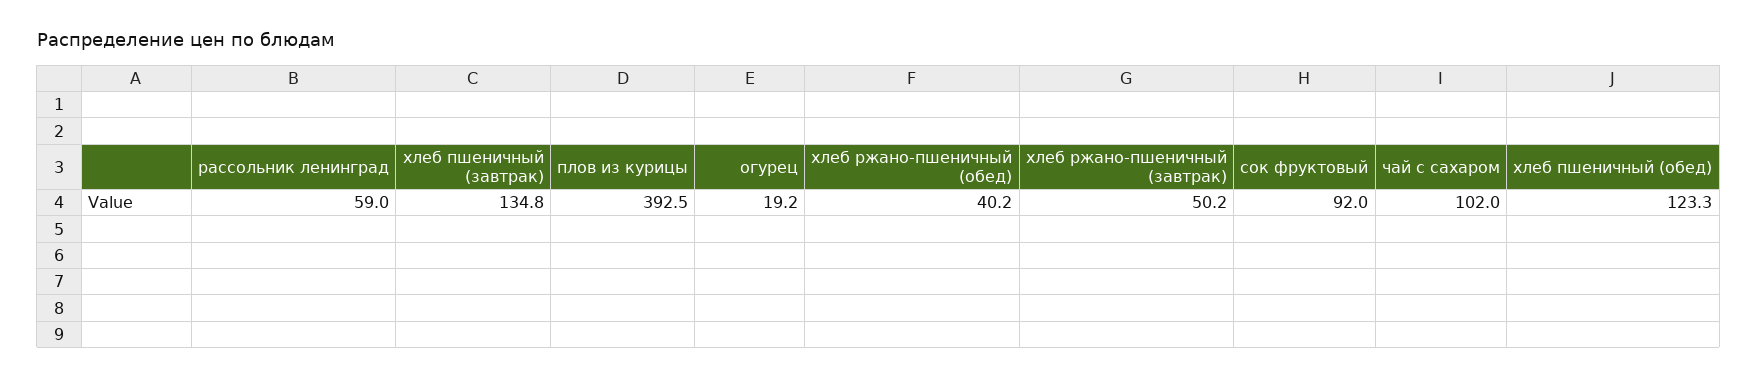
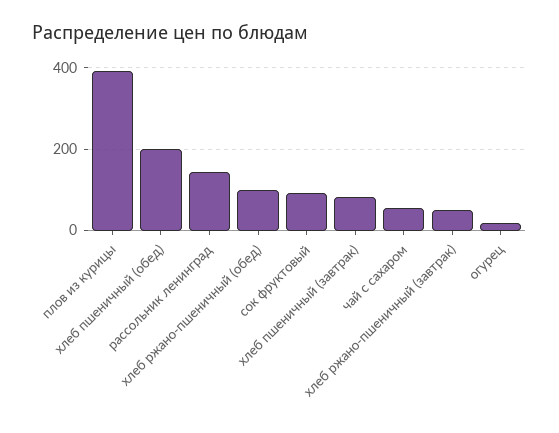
  {
-   "рассольник ленинград": 59,
+   "рассольник ленинград": 140,
-   "хлеб пшеничный (завтрак)": 134.8,
+   "хлеб пшеничный (завтрак)": 80,
    "плов из курицы": 392.5,
    "огурец": 19.2,
-   "хлеб ржано-пшеничный (обед)": 40.2,
+   "хлеб ржано-пшеничный (обед)": 100,
    "хлеб ржано-пшеничный (завтрак)": 50.2,
    "сок фруктовый": 92,
-   "чай с сахаром": 102,
+   "чай с сахаром": 60,
-   "хлеб пшеничный (обед)": 123.3
+   "хлеб пшеничный (обед)": 200
  }

